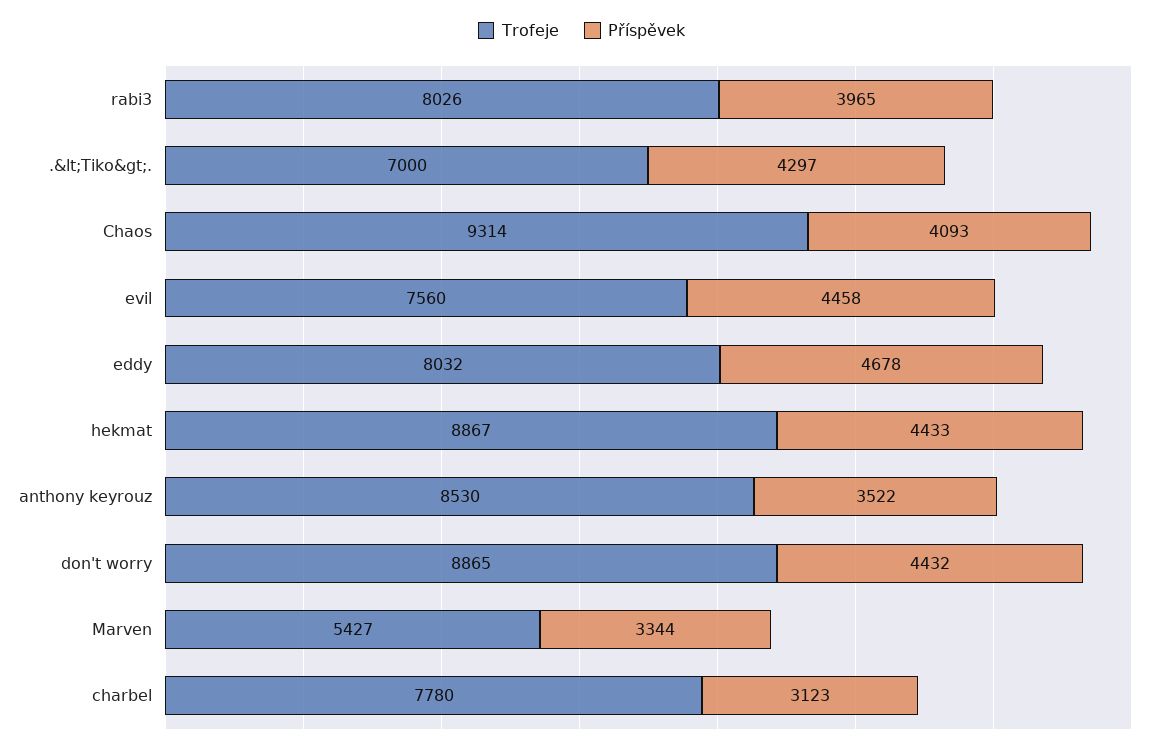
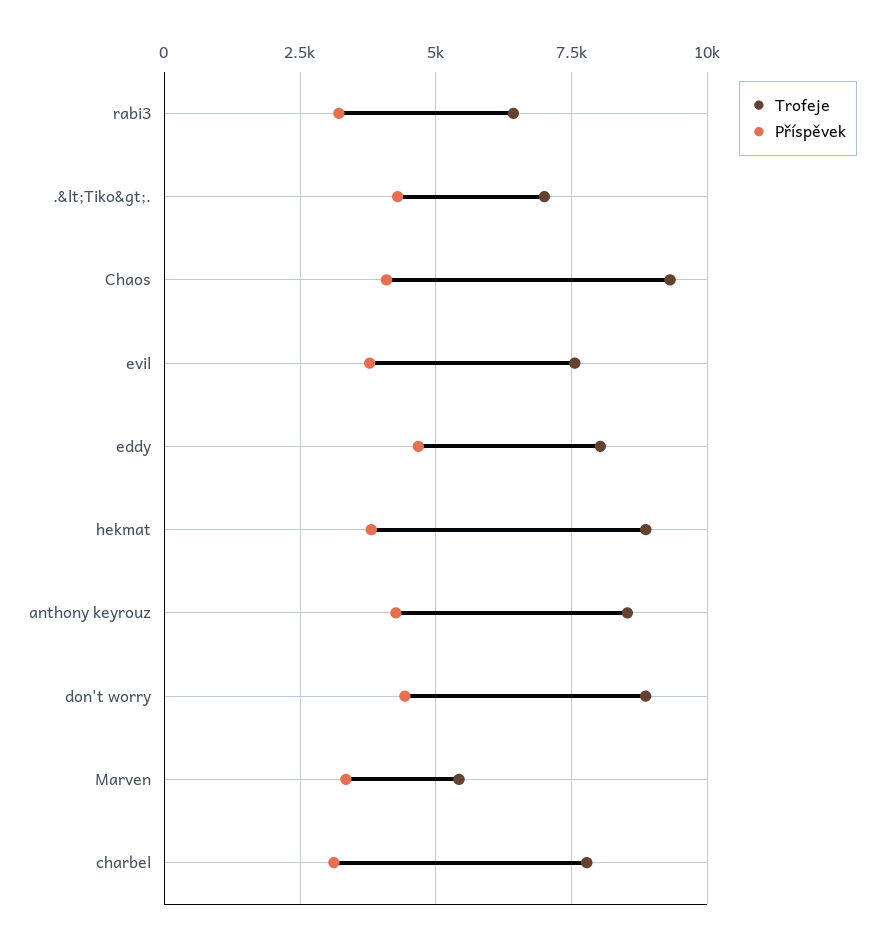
  {
    "Trofeje": {
-     "rabi3": 8026,
+     "rabi3": 6500,
      ".&lt;Tiko&gt;.": 7000,
      "Chaos": 9314,
      "evil": 7560,
      "eddy": 8032,
      "hekmat": 8867,
      "anthony keyrouz": 8530,
      "don't worry": 8865,
      "Marven": 5427,
      "charbel": 7780
    },
    "Příspěvek": {
-     "rabi3": 3965,
+     "rabi3": 3250,
      ".&lt;Tiko&gt;.": 4297,
      "Chaos": 4093,
-     "evil": 4458,
+     "evil": 3750,
      "eddy": 4678,
-     "hekmat": 4433,
+     "hekmat": 3750,
-     "anthony keyrouz": 3522,
+     "anthony keyrouz": 4250,
      "don't worry": 4432,
      "Marven": 3344,
      "charbel": 3123
    }
  }

